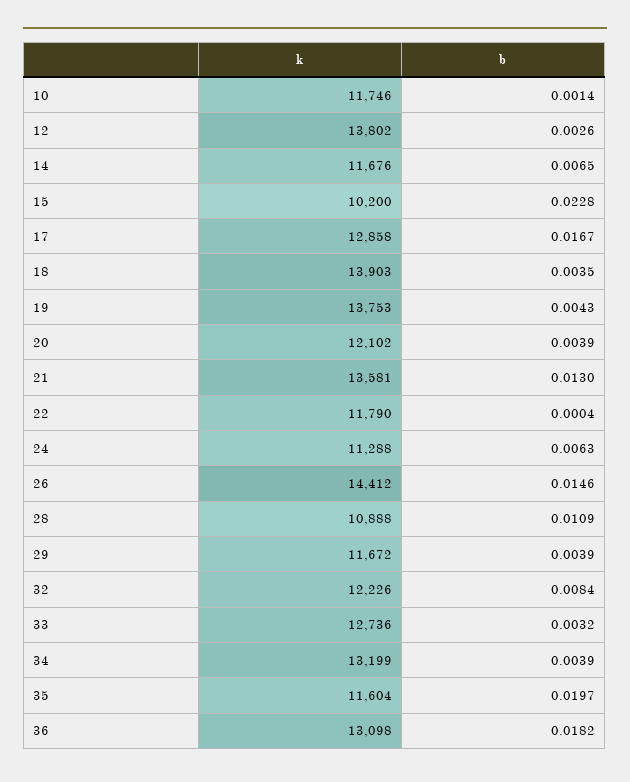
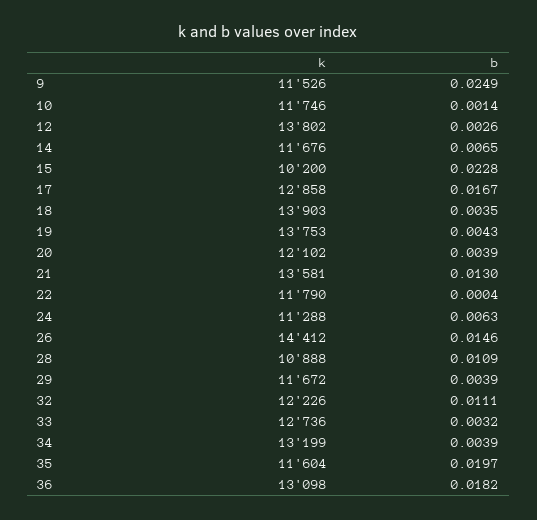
  {
    "k": {
      "10": 11746,
      "12": 13802,
      "14": 11676,
      "15": 10200,
      "17": 12858,
      "18": 13903,
      "19": 13753,
      "20": 12102,
      "21": 13581,
      "22": 11790,
      "24": 11288,
      "26": 14412,
      "28": 10888,
      "29": 11672,
      "32": 12226,
      "33": 12736,
      "34": 13199,
      "35": 11604,
-     "36": 13098
+     "36": 13098,
+     "9": 11526
    },
    "b": {
      "10": 0.0014,
      "12": 0.0026,
      "14": 0.0065,
      "15": 0.0228,
      "17": 0.0167,
      "18": 0.0035,
      "19": 0.0043,
      "20": 0.0039,
      "21": 0.013,
      "22": 0.0004,
      "24": 0.0063,
      "26": 0.0146,
      "28": 0.0109,
      "29": 0.0039,
-     "32": 0.0084,
+     "32": 0.0111,
      "33": 0.0032,
      "34": 0.0039,
      "35": 0.0197,
-     "36": 0.0182
+     "36": 0.0182,
+     "9": 0.0249
    }
  }

